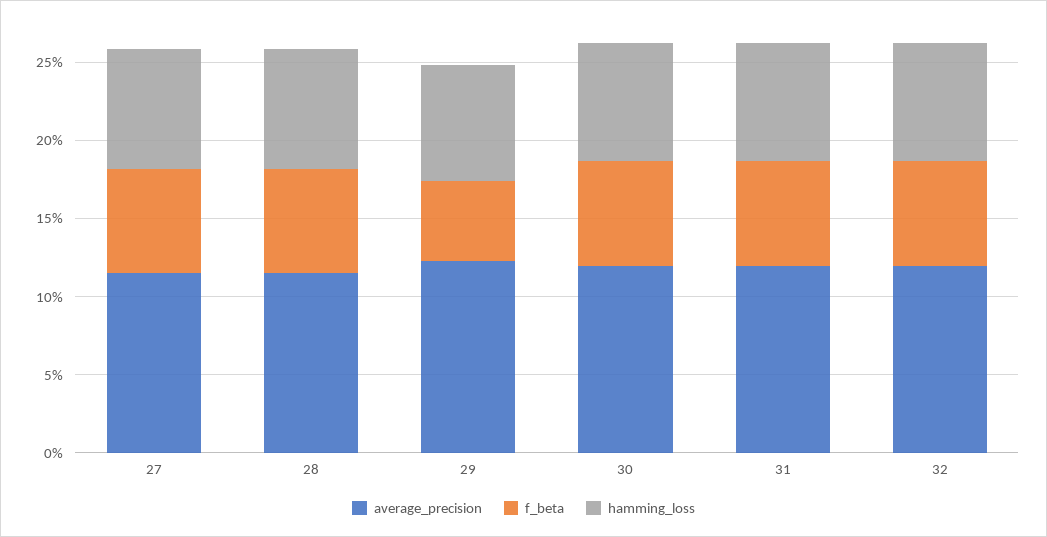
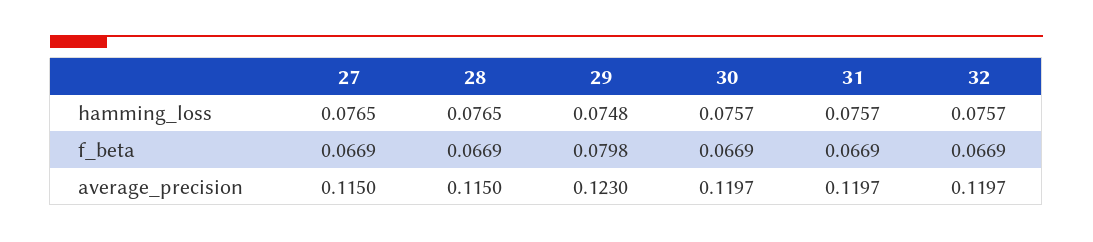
  {
    "average_precision": {
      "27": 0.115,
      "28": 0.115,
      "29": 0.123,
      "30": 0.1197,
      "31": 0.1197,
      "32": 0.1197
    },
    "f_beta": {
      "27": 0.0669,
      "28": 0.0669,
-     "29": 0.05,
+     "29": 0.0798,
      "30": 0.0669,
      "31": 0.0669,
      "32": 0.0669
    },
    "hamming_loss": {
      "27": 0.0765,
      "28": 0.0765,
      "29": 0.0748,
      "30": 0.0757,
      "31": 0.0757,
      "32": 0.0757
    }
  }

